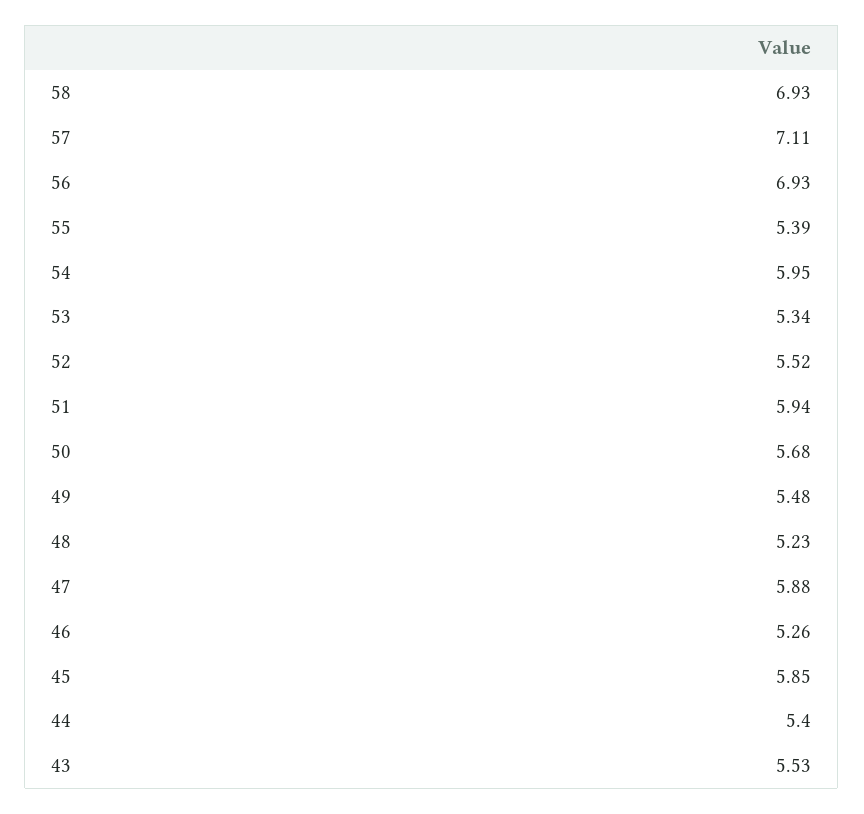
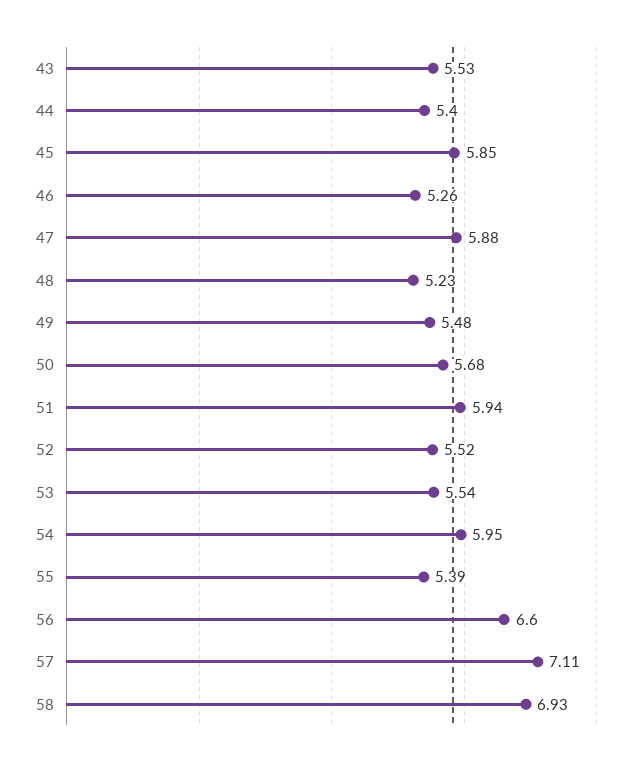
  {
    "58": 6.93,
    "57": 7.11,
-   "56": 6.93,
+   "56": 6.6,
    "55": 5.39,
    "54": 5.95,
-   "53": 5.34,
+   "53": 5.54,
    "52": 5.52,
    "51": 5.94,
    "50": 5.68,
    "49": 5.48,
    "48": 5.23,
    "47": 5.88,
    "46": 5.26,
    "45": 5.85,
    "44": 5.4,
    "43": 5.53
  }

